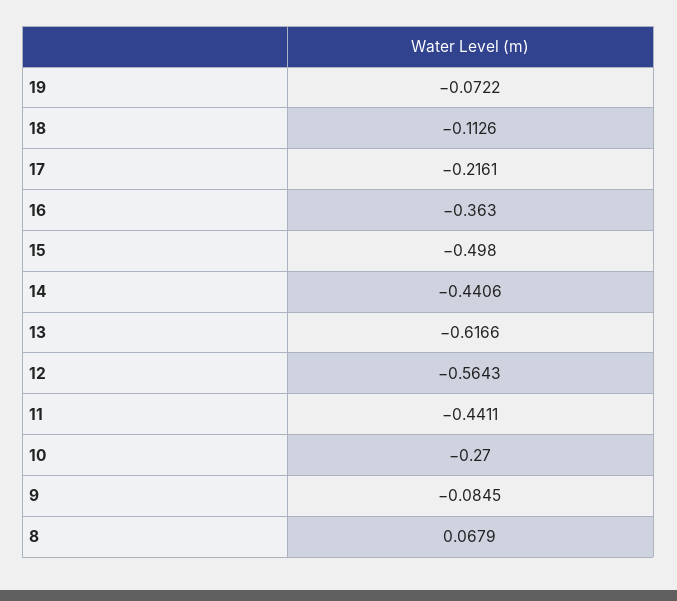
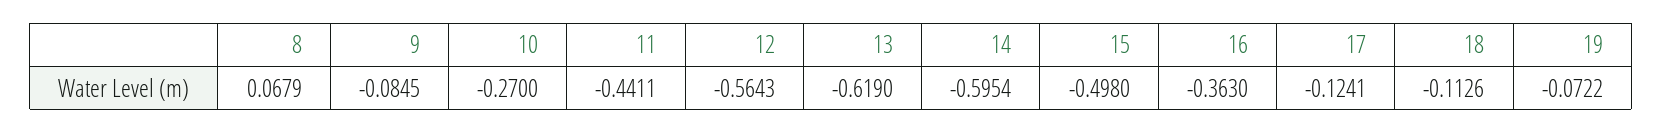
  {
    "19": -0.0722,
    "18": -0.1126,
-   "17": -0.2161,
+   "17": -0.1241,
    "16": -0.363,
    "15": -0.498,
-   "14": -0.4406,
+   "14": -0.5954,
-   "13": -0.6166,
+   "13": -0.619,
    "12": -0.5643,
    "11": -0.4411,
    "10": -0.27,
    "9": -0.0845,
    "8": 0.0679
  }

